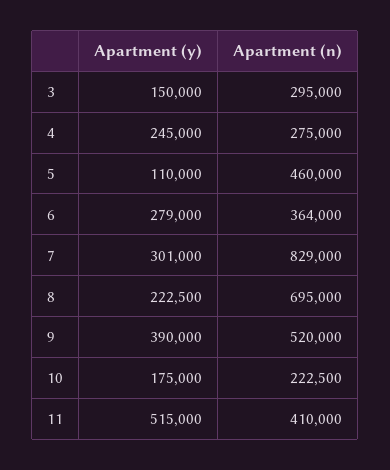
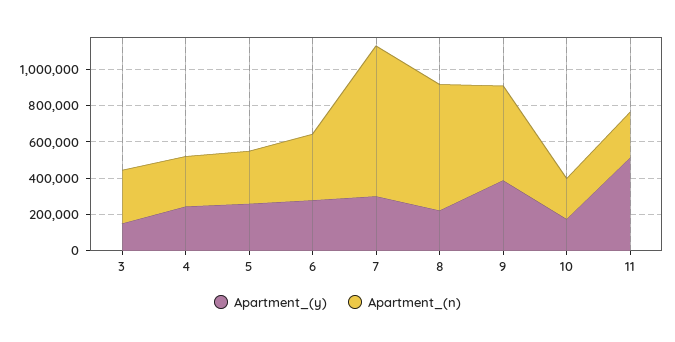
  {
    "Apartment (y)": {
      "3": 150000,
      "4": 245000,
-     "5": 110000,
+     "5": 250000,
      "6": 279000,
      "7": 301000,
      "8": 222500,
      "9": 390000,
      "10": 175000,
      "11": 515000
    },
    "Apartment (n)": {
      "3": 295000,
      "4": 275000,
-     "5": 460000,
+     "5": 300000,
      "6": 364000,
      "7": 829000,
      "8": 695000,
      "9": 520000,
      "10": 222500,
-     "11": 410000
+     "11": 250000
    }
  }

